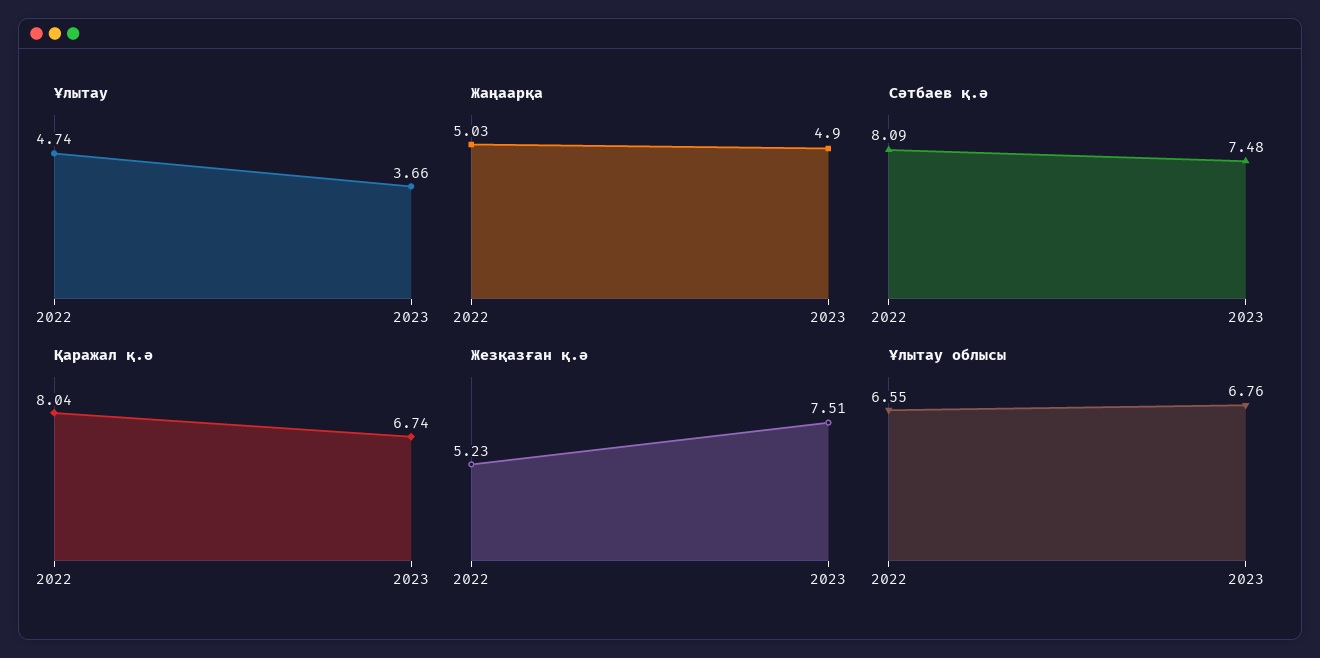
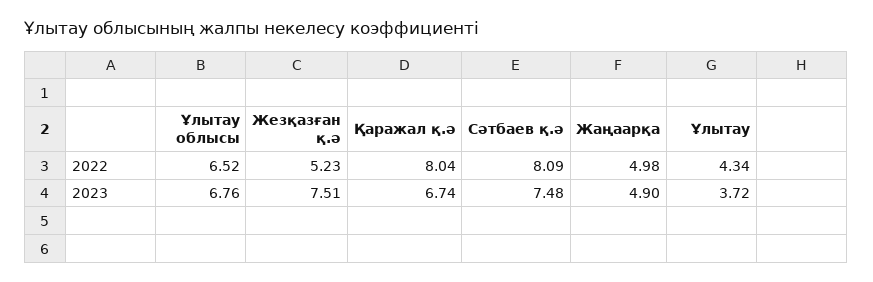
  {
    "Ұлытау": {
-     "2022": 4.74,
+     "2022": 4.34,
-     "2023": 3.66
+     "2023": 3.72
    },
    "Жаңаарқа": {
-     "2022": 5.03,
+     "2022": 4.98,
      "2023": 4.9
    },
    "Сәтбаев қ.ә": {
      "2022": 8.09,
      "2023": 7.48
    },
    "Қаражал қ.ә": {
      "2022": 8.04,
      "2023": 6.74
    },
    "Жезқазған қ.ә": {
      "2022": 5.23,
      "2023": 7.51
    },
    "Ұлытау облысы": {
-     "2022": 6.55,
+     "2022": 6.52,
      "2023": 6.76
    }
  }

